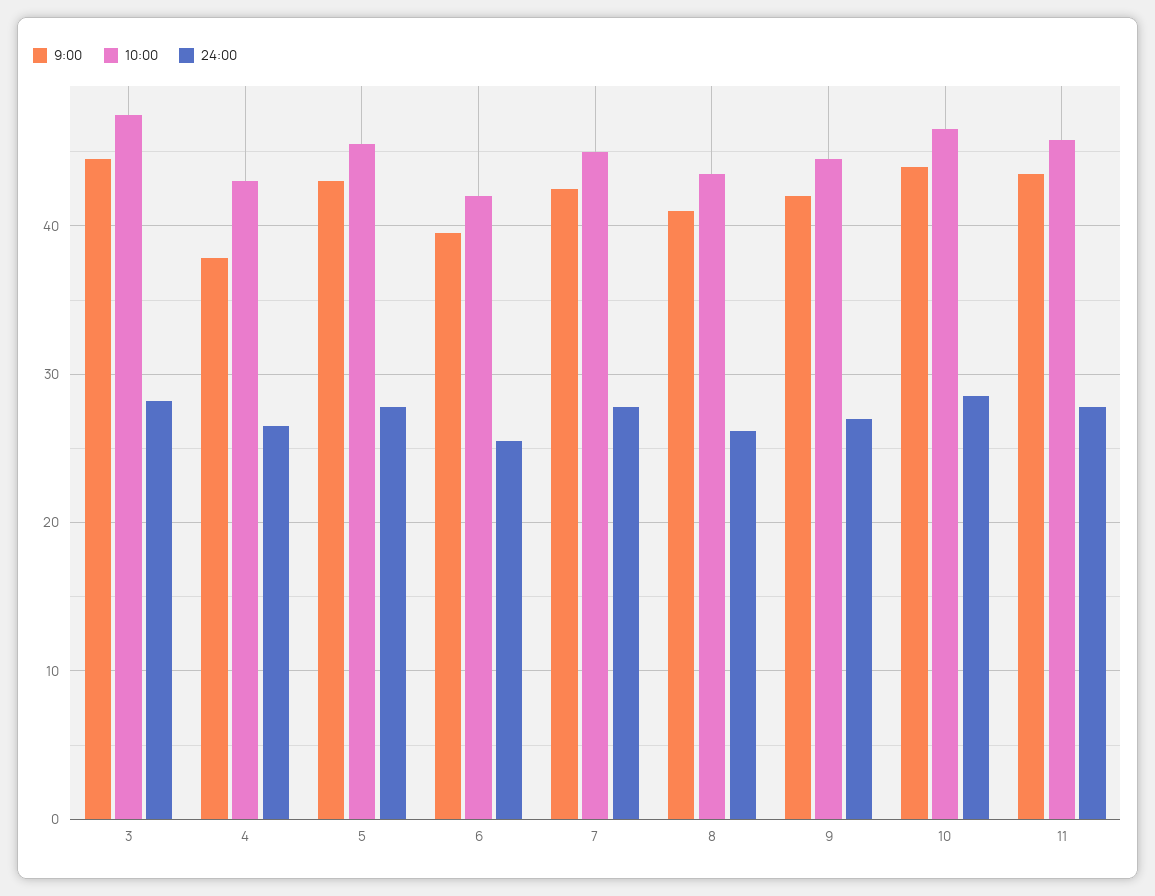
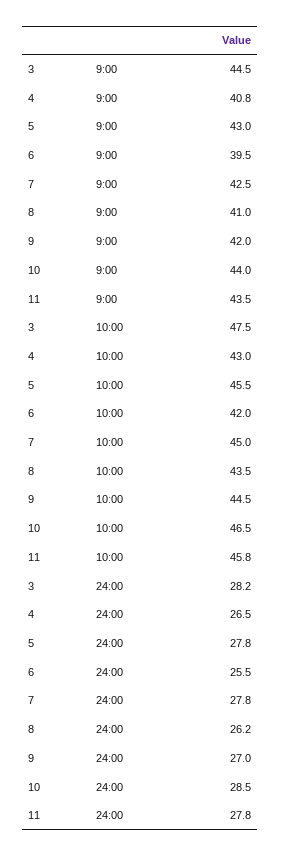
  {
    "9:00": {
      "3": 44.5,
-     "4": 38,
+     "4": 40.8,
      "5": 43,
      "6": 39.5,
      "7": 42.5,
      "8": 41,
      "9": 42,
      "10": 44,
      "11": 43.5
    },
    "10:00": {
      "3": 47.5,
      "4": 43,
      "5": 45.5,
      "6": 42,
      "7": 45,
      "8": 43.5,
      "9": 44.5,
      "10": 46.5,
      "11": 45.8
    },
    "24:00": {
      "3": 28.2,
      "4": 26.5,
      "5": 27.8,
      "6": 25.5,
      "7": 27.8,
      "8": 26.2,
      "9": 27,
      "10": 28.5,
      "11": 27.8
    }
  }

